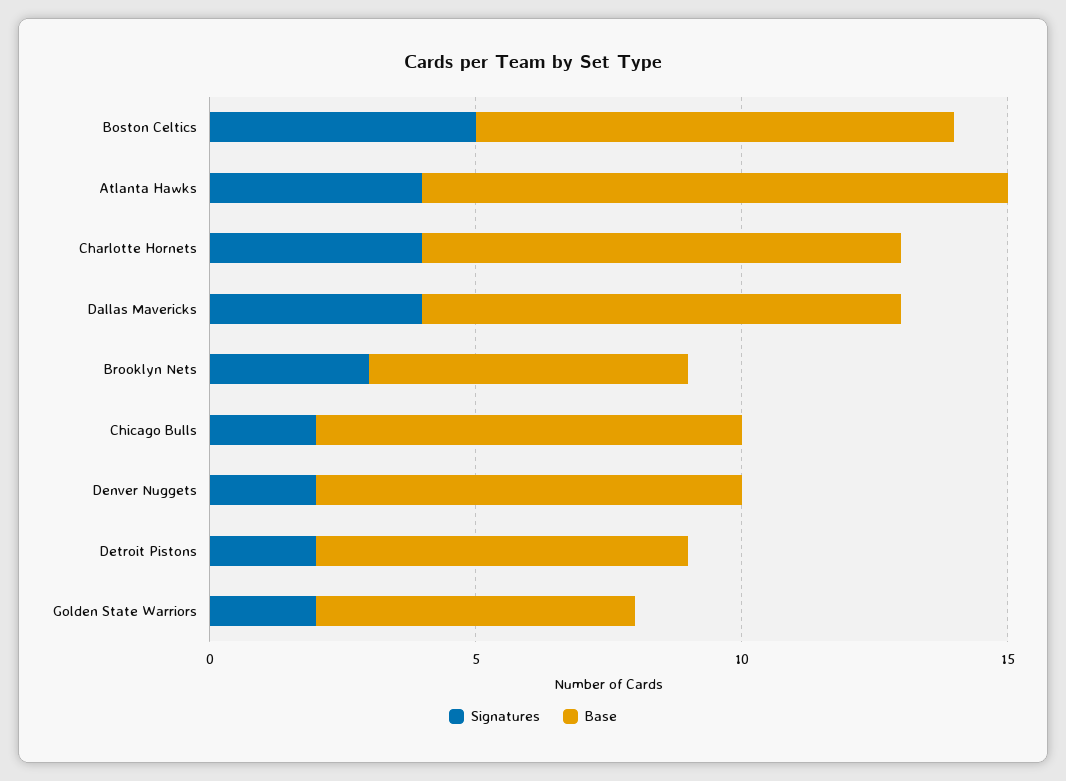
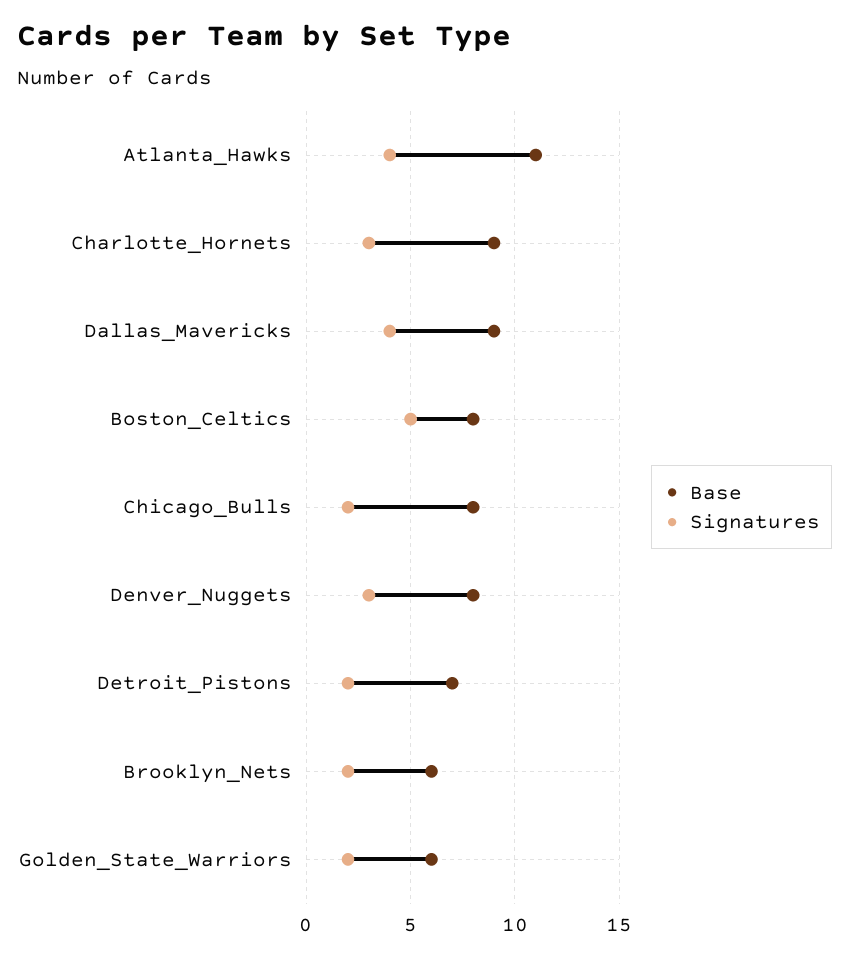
  {
    "Signatures": {
      "Boston Celtics": 5,
      "Atlanta Hawks": 4,
-     "Charlotte Hornets": 4,
+     "Charlotte Hornets": 3,
      "Dallas Mavericks": 4,
-     "Brooklyn Nets": 3,
+     "Brooklyn Nets": 2,
      "Chicago Bulls": 2,
-     "Denver Nuggets": 2,
+     "Denver Nuggets": 3,
      "Detroit Pistons": 2,
      "Golden State Warriors": 2
    },
    "Base": {
-     "Boston Celtics": 9,
+     "Boston Celtics": 8,
      "Atlanta Hawks": 11,
      "Charlotte Hornets": 9,
      "Dallas Mavericks": 9,
      "Brooklyn Nets": 6,
      "Chicago Bulls": 8,
      "Denver Nuggets": 8,
      "Detroit Pistons": 7,
      "Golden State Warriors": 6
    }
  }

